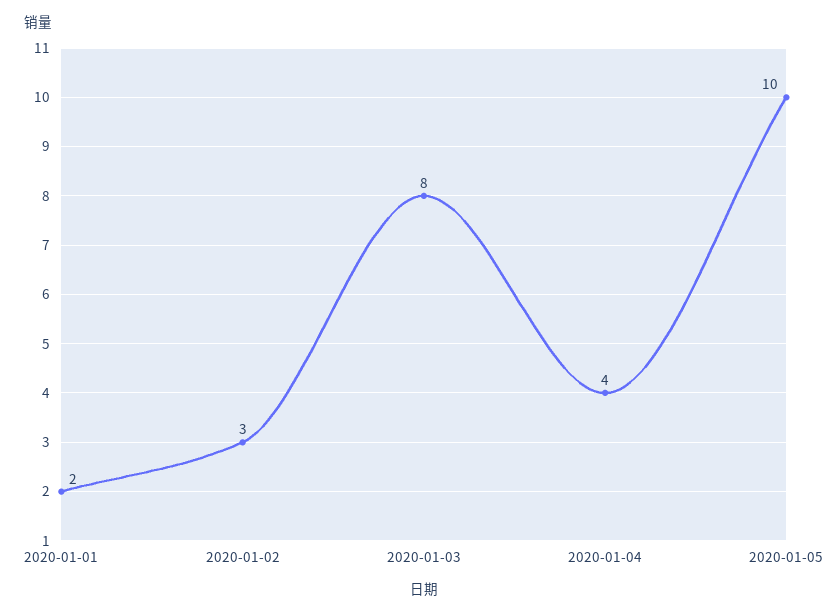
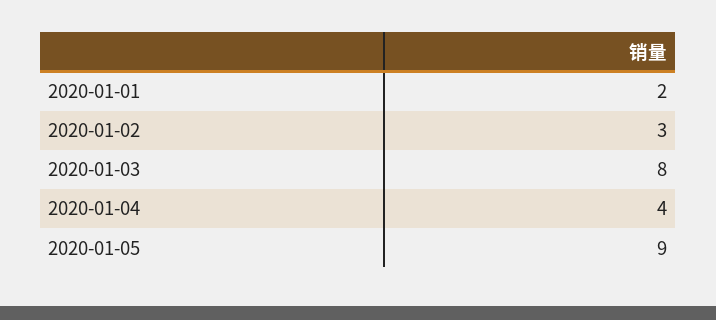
  {
    "2020-01-01": 2,
    "2020-01-02": 3,
    "2020-01-03": 8,
    "2020-01-04": 4,
-   "2020-01-05": 10
+   "2020-01-05": 9
  }

